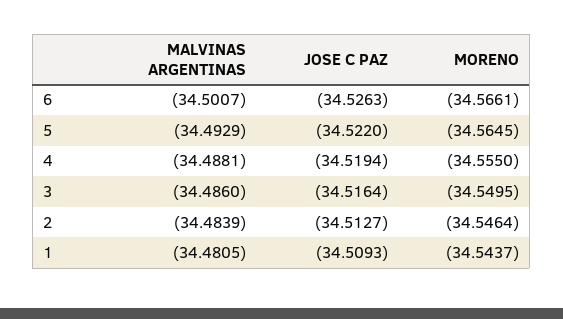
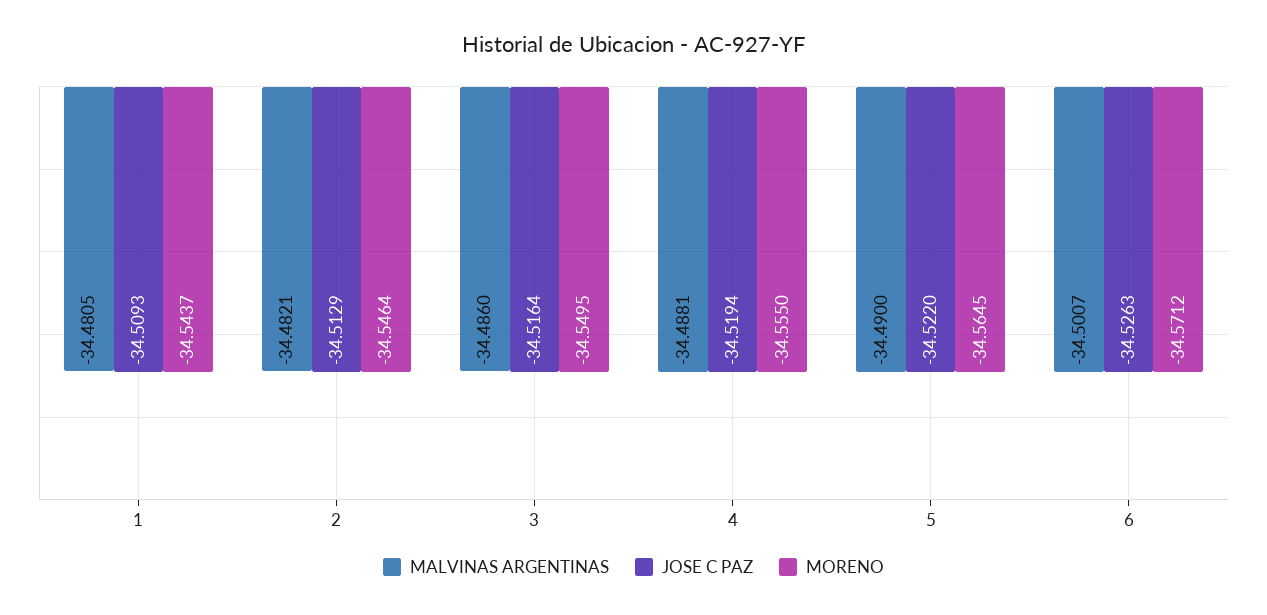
  {
    "MALVINAS ARGENTINAS": {
      "6": -34.5007,
-     "5": -34.4929,
+     "5": -34.49,
      "4": -34.4881,
      "3": -34.486,
-     "2": -34.4839,
+     "2": -34.4821,
      "1": -34.4805
    },
    "JOSE C PAZ": {
      "6": -34.5263,
      "5": -34.522,
      "4": -34.5194,
      "3": -34.5164,
-     "2": -34.5127,
+     "2": -34.5129,
      "1": -34.5093
    },
    "MORENO": {
-     "6": -34.5661,
+     "6": -34.5712,
      "5": -34.5645,
      "4": -34.555,
      "3": -34.5495,
      "2": -34.5464,
      "1": -34.5437
    }
  }

